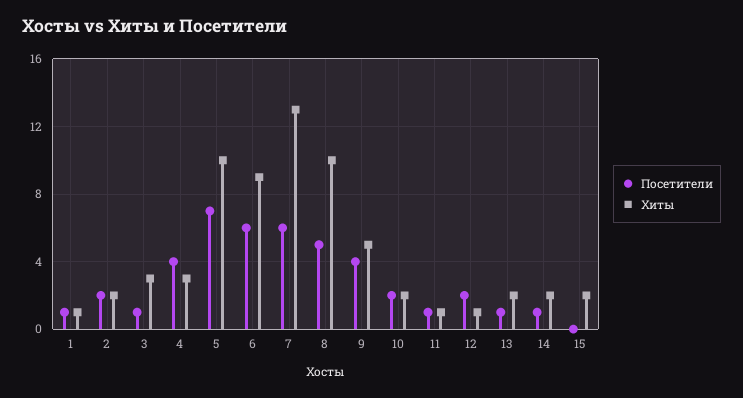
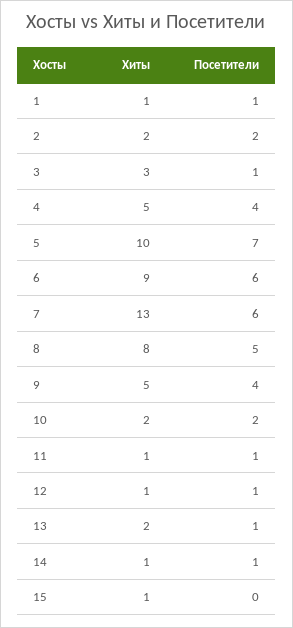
  {
    "Посетители": {
      "1": 1,
      "2": 2,
      "3": 1,
      "4": 4,
      "5": 7,
      "6": 6,
      "7": 6,
      "8": 5,
      "9": 4,
      "10": 2,
      "11": 1,
-     "12": 2,
+     "12": 1,
      "13": 1,
      "14": 1,
      "15": 0
    },
    "Хиты": {
      "1": 1,
      "2": 2,
      "3": 3,
-     "4": 3,
+     "4": 5,
      "5": 10,
      "6": 9,
      "7": 13,
-     "8": 10,
+     "8": 8,
      "9": 5,
      "10": 2,
      "11": 1,
      "12": 1,
      "13": 2,
-     "14": 2,
+     "14": 1,
-     "15": 2
+     "15": 1
    }
  }

